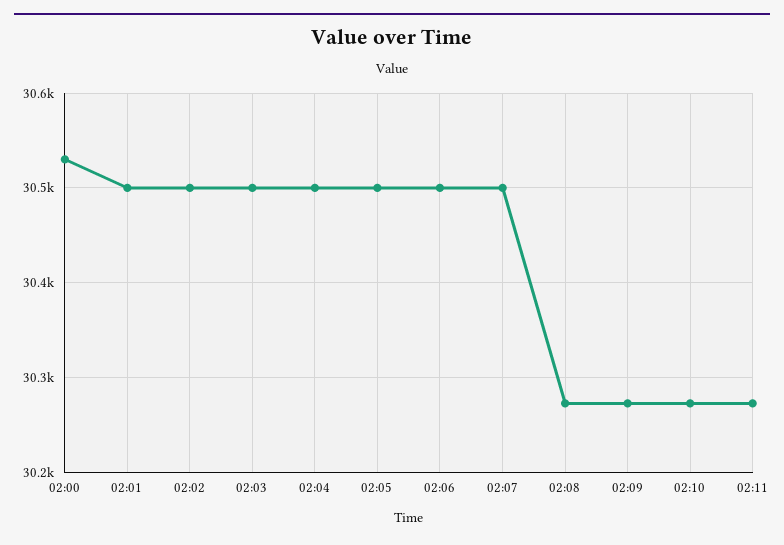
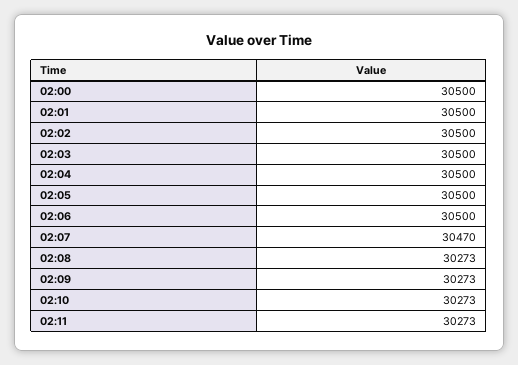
  {
-   "02:00": 30530,
+   "02:00": 30500,
    "02:01": 30500,
    "02:02": 30500,
    "02:03": 30500,
    "02:04": 30500,
    "02:05": 30500,
    "02:06": 30500,
-   "02:07": 30500,
+   "02:07": 30470,
    "02:08": 30273,
    "02:09": 30273,
    "02:10": 30273,
    "02:11": 30273
  }

